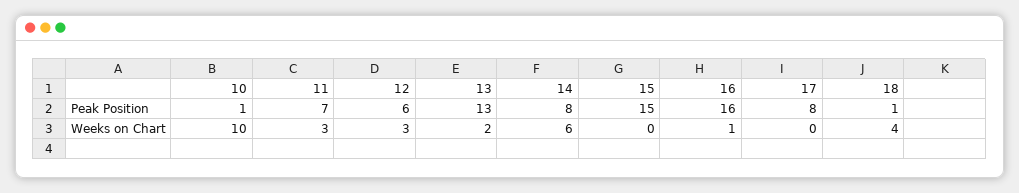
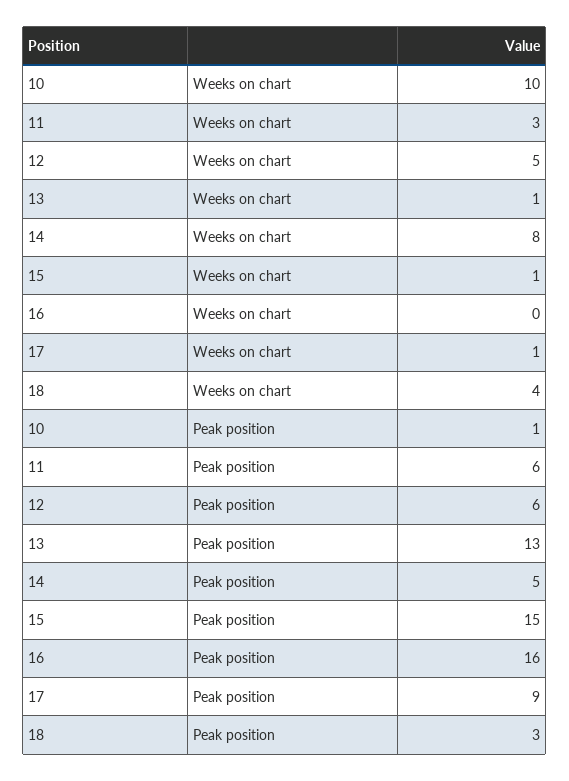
  {
    "10": {
      "Peak Position": 1,
      "Weeks on Chart": 10
    },
    "11": {
-     "Peak Position": 7,
+     "Peak Position": 6,
      "Weeks on Chart": 3
    },
    "12": {
      "Peak Position": 6,
-     "Weeks on Chart": 3
+     "Weeks on Chart": 5
    },
    "13": {
      "Peak Position": 13,
-     "Weeks on Chart": 2
+     "Weeks on Chart": 1
    },
    "14": {
-     "Peak Position": 8,
+     "Peak Position": 5,
-     "Weeks on Chart": 6
+     "Weeks on Chart": 8
    },
    "15": {
      "Peak Position": 15,
-     "Weeks on Chart": 0
+     "Weeks on Chart": 1
    },
    "16": {
      "Peak Position": 16,
-     "Weeks on Chart": 1
+     "Weeks on Chart": 0
    },
    "17": {
-     "Peak Position": 8,
+     "Peak Position": 9,
-     "Weeks on Chart": 0
+     "Weeks on Chart": 1
    },
    "18": {
-     "Peak Position": 1,
+     "Peak Position": 3,
      "Weeks on Chart": 4
    }
  }

